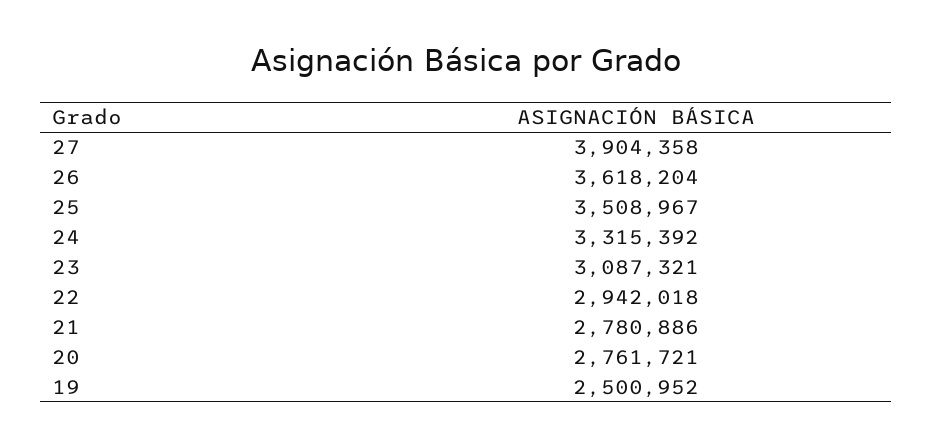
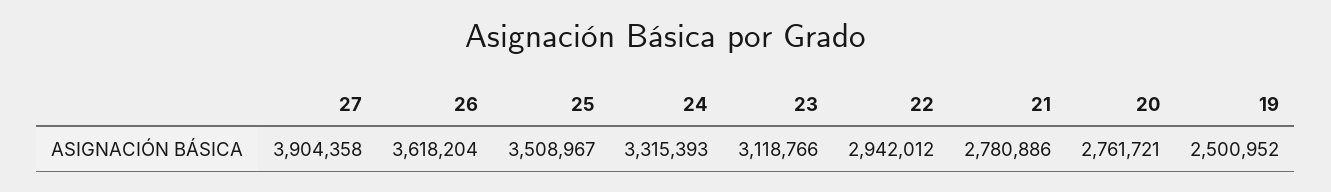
  {
    "27": 3904358,
    "26": 3618204,
    "25": 3508967,
-   "24": 3315392,
+   "24": 3315393,
-   "23": 3087321,
+   "23": 3118766,
-   "22": 2942018,
+   "22": 2942012,
    "21": 2780886,
    "20": 2761721,
    "19": 2500952
  }

